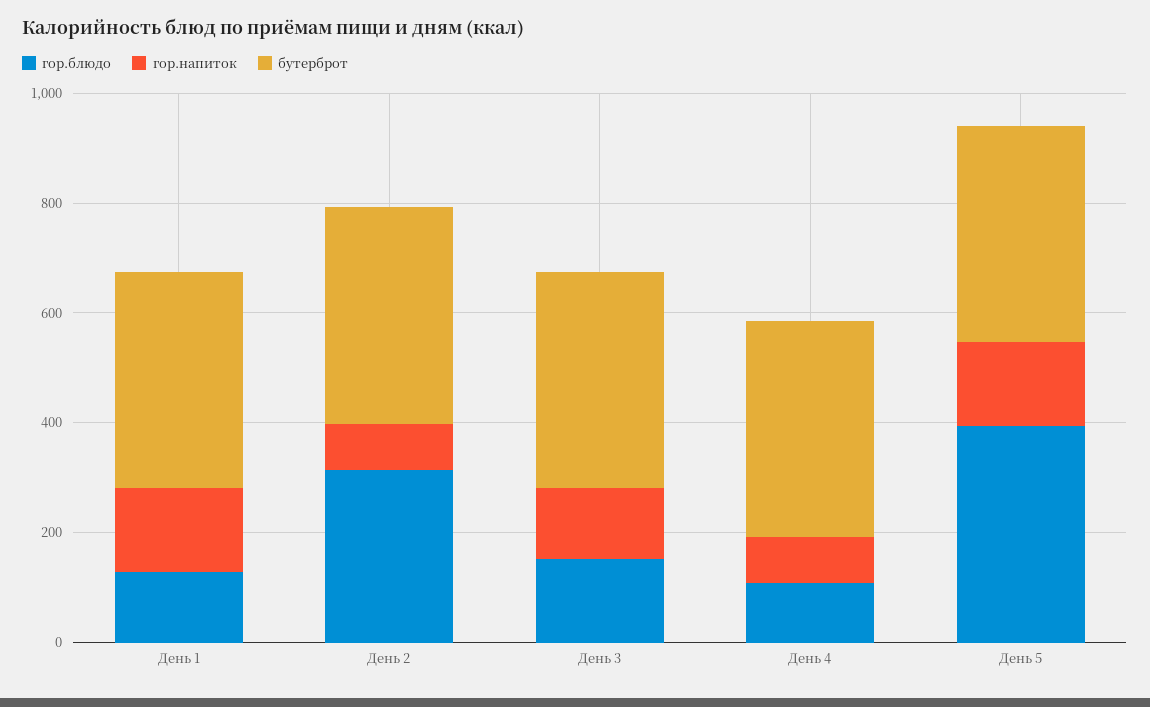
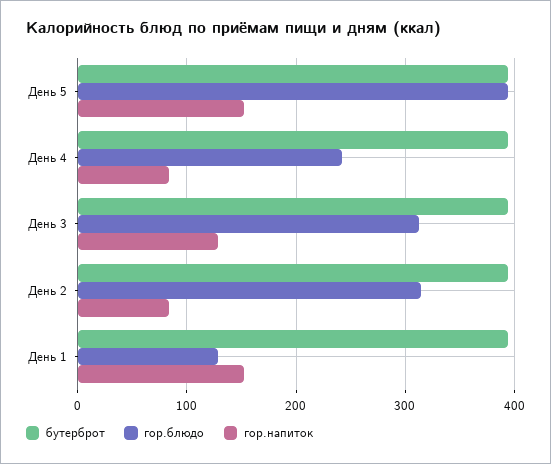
  {
    "гор.блюдо": {
      "День 1": 130,
      "День 2": 310,
-     "День 3": 150,
+     "День 3": 310,
-     "День 4": 100,
+     "День 4": 240,
      "День 5": 390
    },
    "гор.напиток": {
      "День 1": 150,
      "День 2": 80,
      "День 3": 130,
      "День 4": 80,
      "День 5": 150
    },
    "бутерброт": {
      "День 1": 390,
      "День 2": 390,
      "День 3": 390,
      "День 4": 390,
      "День 5": 390
    }
  }

